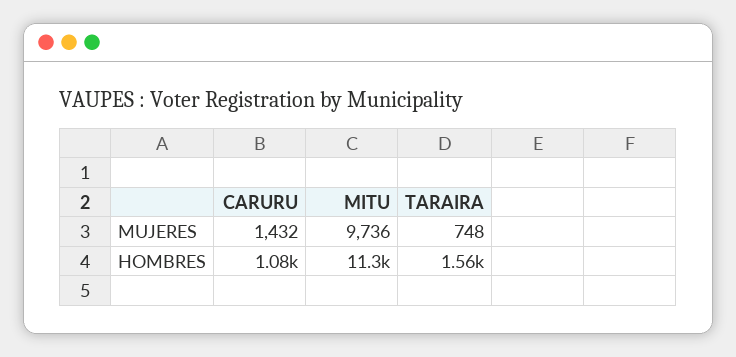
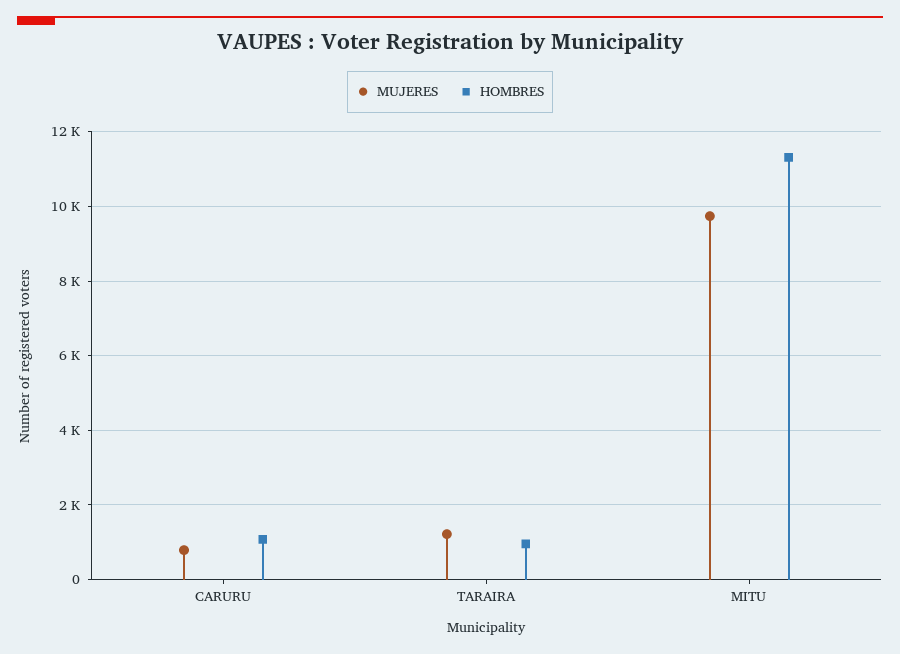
  {
    "MUJERES": {
-     "CARURU": 1432,
+     "CARURU": 800,
      "MITU": 9736,
-     "TARAIRA": 748
+     "TARAIRA": 1200
    },
    "HOMBRES": {
      "CARURU": 1080,
      "MITU": 11300,
-     "TARAIRA": 1560
+     "TARAIRA": 1000
    }
  }

